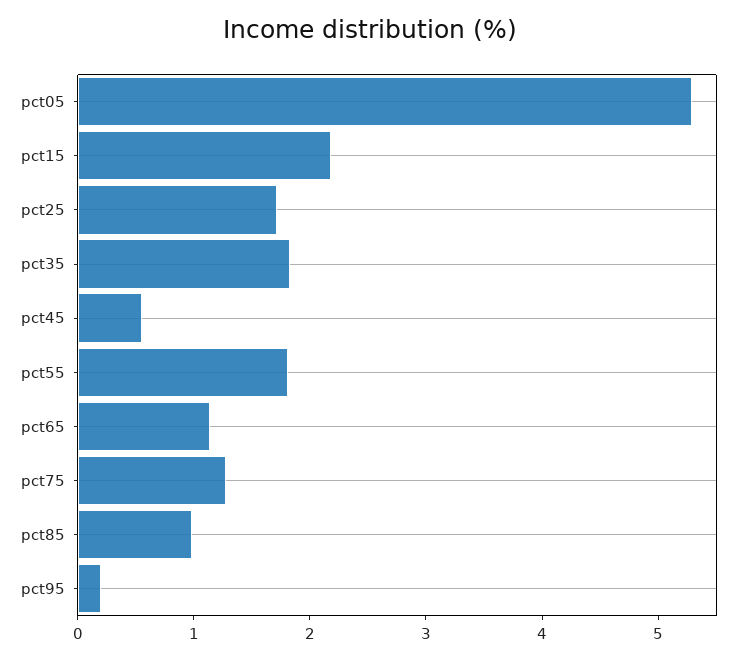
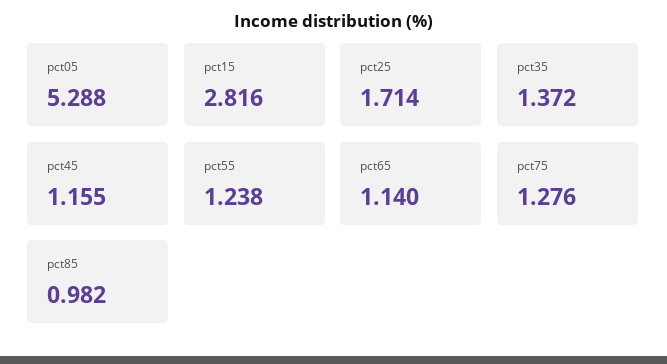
  {
    "pct05": 5.288,
-   "pct15": 2.2,
+   "pct15": 2.816,
    "pct25": 1.714,
-   "pct35": 1.8,
+   "pct35": 1.372,
-   "pct45": 0.6,
+   "pct45": 1.155,
-   "pct55": 1.8,
+   "pct55": 1.238,
    "pct65": 1.14,
    "pct75": 1.276,
-   "pct85": 0.982,
+   "pct85": 0.982
-   "pct95": 0.2
  }

